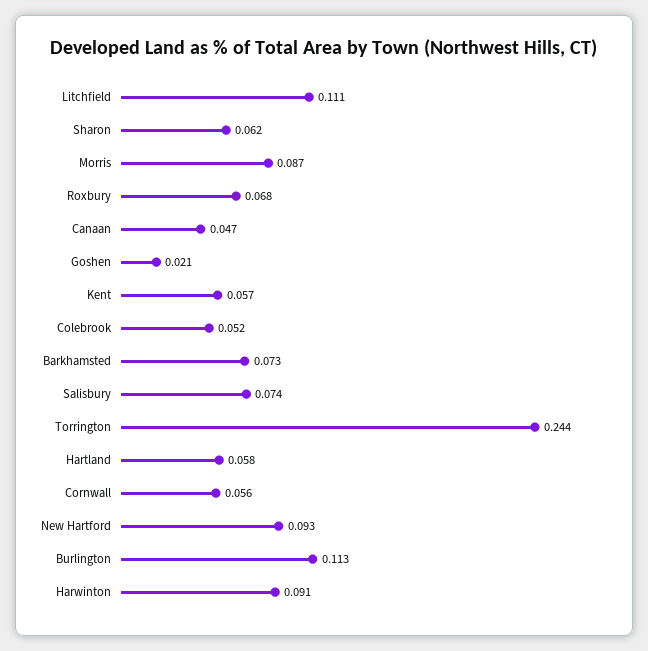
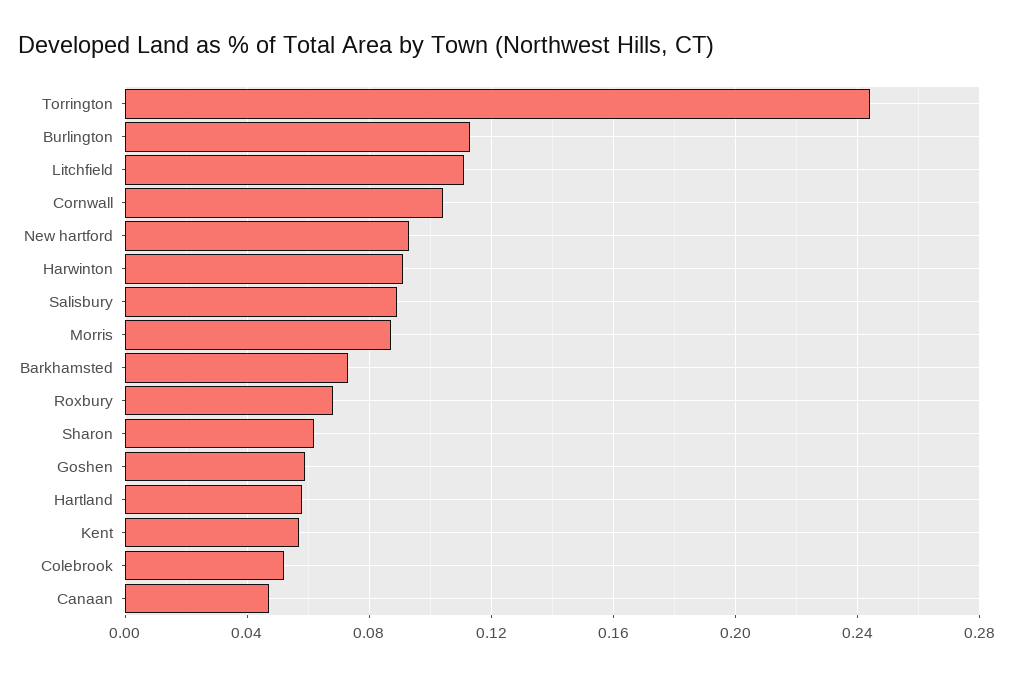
  {
    "Litchfield": 0.111,
    "Sharon": 0.062,
    "Morris": 0.087,
    "Roxbury": 0.068,
    "Canaan": 0.047,
-   "Goshen": 0.021,
+   "Goshen": 0.06,
    "Kent": 0.057,
    "Colebrook": 0.052,
    "Barkhamsted": 0.073,
-   "Salisbury": 0.074,
+   "Salisbury": 0.09,
    "Torrington": 0.244,
    "Hartland": 0.058,
-   "Cornwall": 0.056,
+   "Cornwall": 0.105,
    "New Hartford": 0.093,
    "Burlington": 0.113,
    "Harwinton": 0.091
  }

